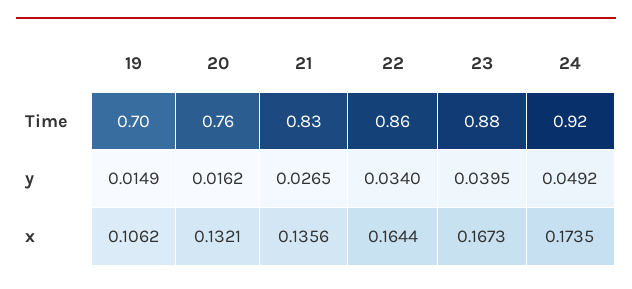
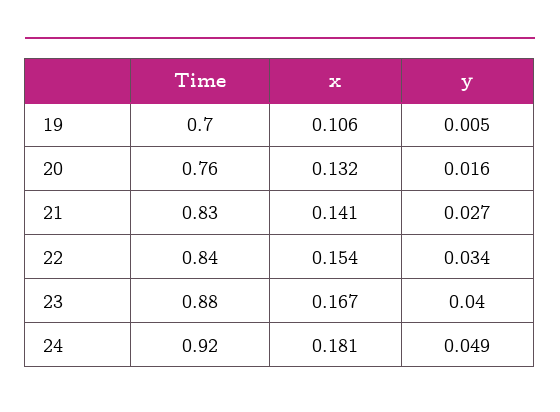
  {
    "19": {
      "Time": 0.7,
-     "y": 0.0149,
+     "y": 0.005,
      "x": 0.1062
    },
    "20": {
      "Time": 0.76,
      "y": 0.0162,
      "x": 0.1321
    },
    "21": {
      "Time": 0.83,
      "y": 0.0265,
-     "x": 0.1356
+     "x": 0.141
    },
    "22": {
-     "Time": 0.86,
+     "Time": 0.84,
      "y": 0.034,
-     "x": 0.1644
+     "x": 0.154
    },
    "23": {
      "Time": 0.88,
      "y": 0.0395,
      "x": 0.1673
    },
    "24": {
      "Time": 0.92,
      "y": 0.0492,
-     "x": 0.1735
+     "x": 0.181
    }
  }

